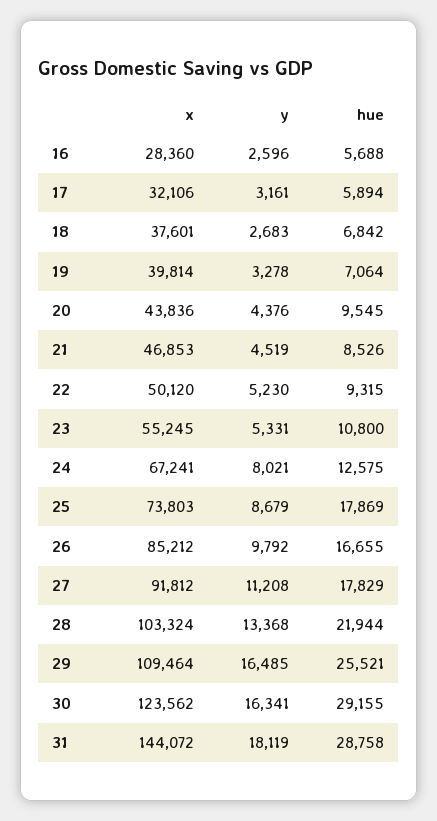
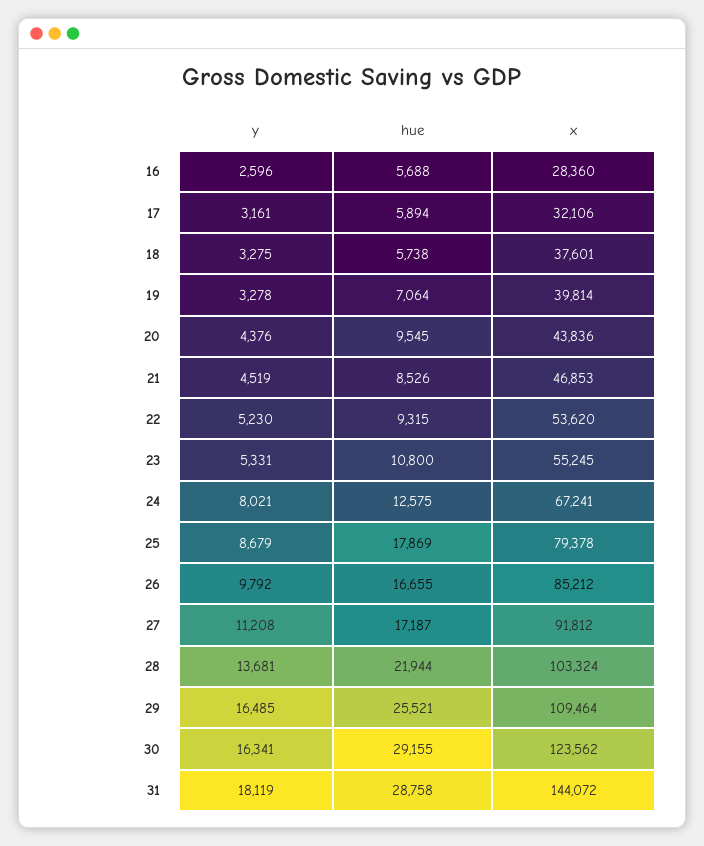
  {
    "x": {
      "16": 28360,
      "17": 32106,
      "18": 37601,
      "19": 39814,
      "20": 43836,
      "21": 46853,
-     "22": 50120,
+     "22": 53620,
      "23": 55245,
      "24": 67241,
-     "25": 73803,
+     "25": 79378,
      "26": 85212,
      "27": 91812,
      "28": 103324,
      "29": 109464,
      "30": 123562,
      "31": 144072
    },
    "y": {
      "16": 2596,
      "17": 3161,
-     "18": 2683,
+     "18": 3275,
      "19": 3278,
      "20": 4376,
      "21": 4519,
      "22": 5230,
      "23": 5331,
      "24": 8021,
      "25": 8679,
      "26": 9792,
      "27": 11208,
-     "28": 13368,
+     "28": 13681,
      "29": 16485,
      "30": 16341,
      "31": 18119
    },
    "hue": {
      "16": 5688,
      "17": 5894,
-     "18": 6842,
+     "18": 5738,
      "19": 7064,
      "20": 9545,
      "21": 8526,
      "22": 9315,
      "23": 10800,
      "24": 12575,
      "25": 17869,
      "26": 16655,
-     "27": 17829,
+     "27": 17187,
      "28": 21944,
      "29": 25521,
      "30": 29155,
      "31": 28758
    }
  }

